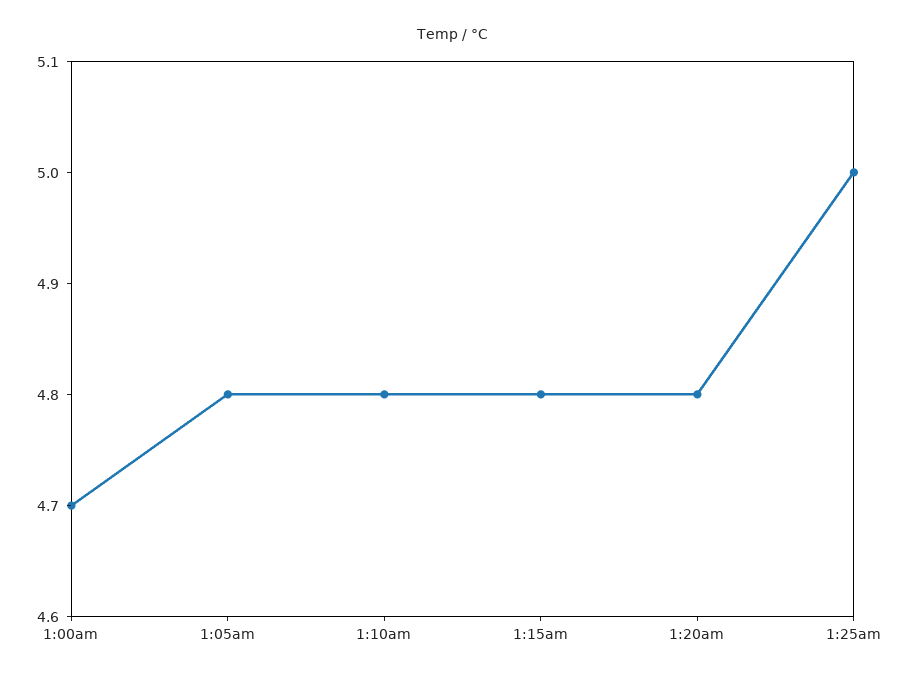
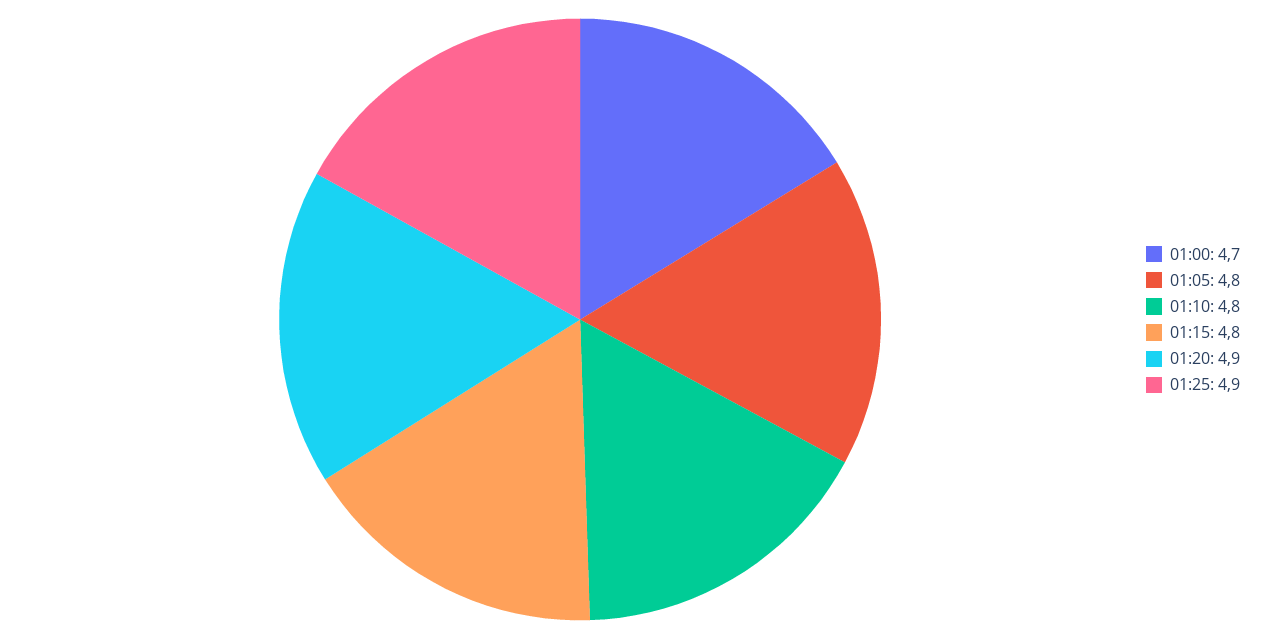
  {
    "1:00am": 4.7,
    "1:05am": 4.8,
    "1:10am": 4.8,
    "1:15am": 4.8,
-   "1:20am": 4.8,
+   "1:20am": 4.9,
-   "1:25am": 5
+   "1:25am": 4.9
  }

